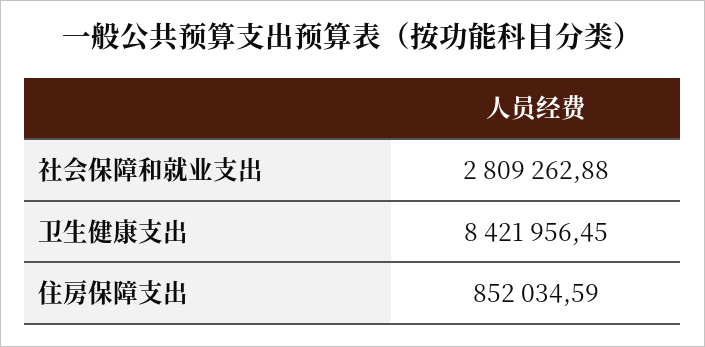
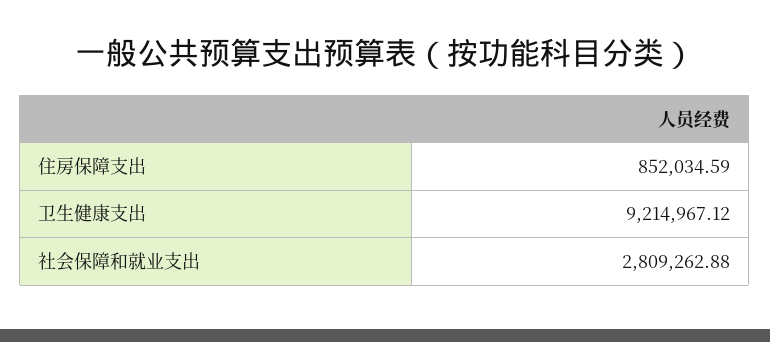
  {
    "社会保障和就业支出": 2809262.88,
-   "卫生健康支出": 8421956.45,
+   "卫生健康支出": 9214967.12,
    "住房保障支出": 852034.59
  }

